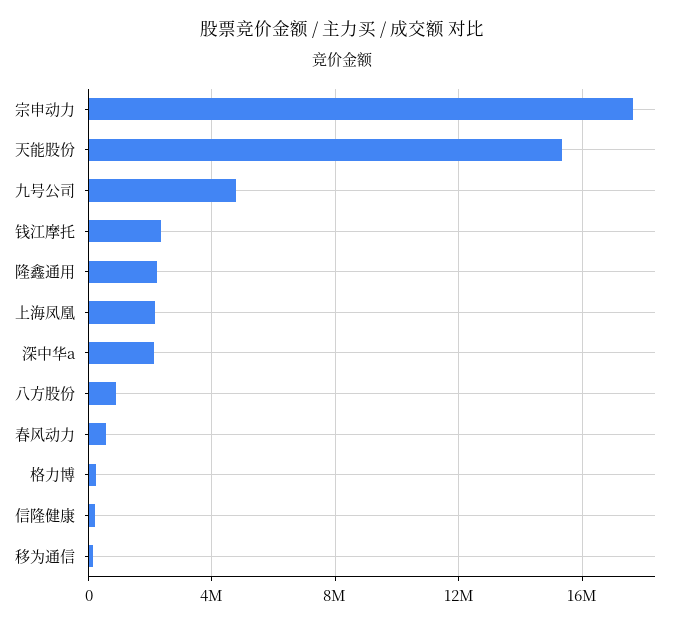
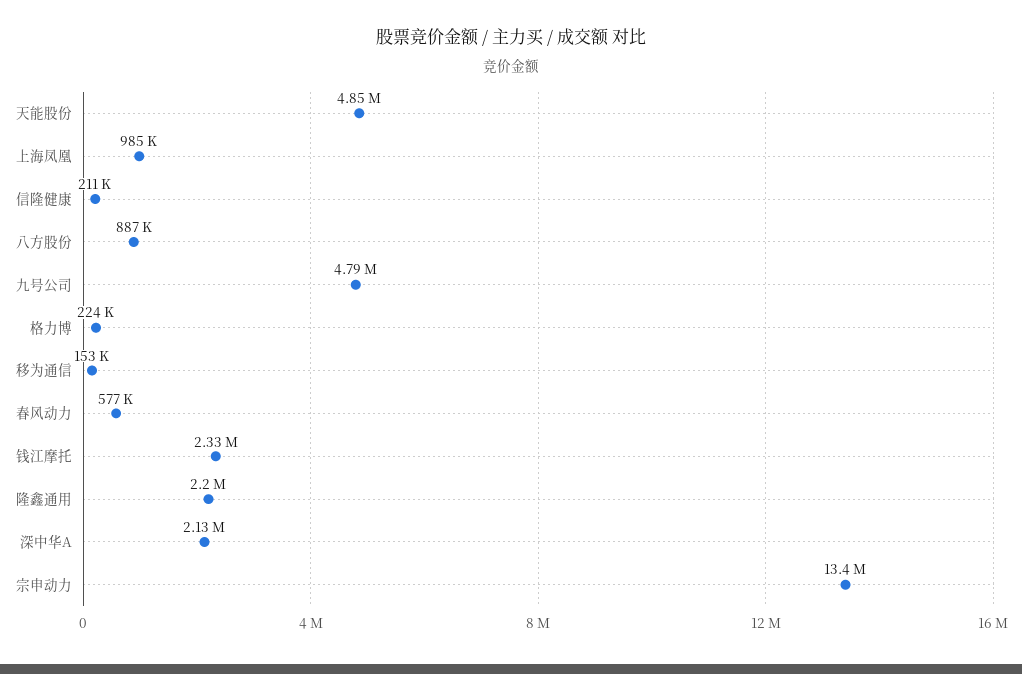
  {
-   "宗申动力": 17500000,
+   "宗申动力": 13400000,
-   "天能股份": 15500000,
+   "天能股份": 4850000,
    "九号公司": 4790000,
    "钱江摩托": 2330000,
    "隆鑫通用": 2200000,
-   "上海凤凰": 2000000,
+   "上海凤凰": 985000,
    "深中华a": 2130000,
    "八方股份": 887000,
    "春风动力": 577000,
    "格力博": 224000,
    "信隆健康": 211000,
    "移为通信": 153000
  }

